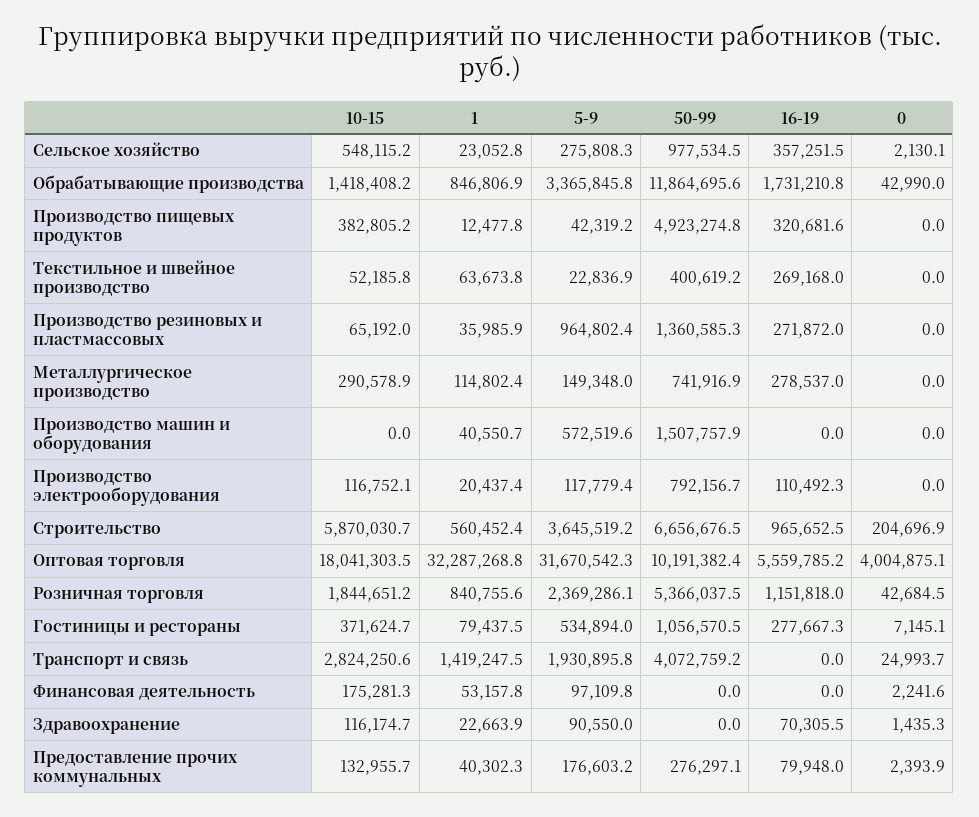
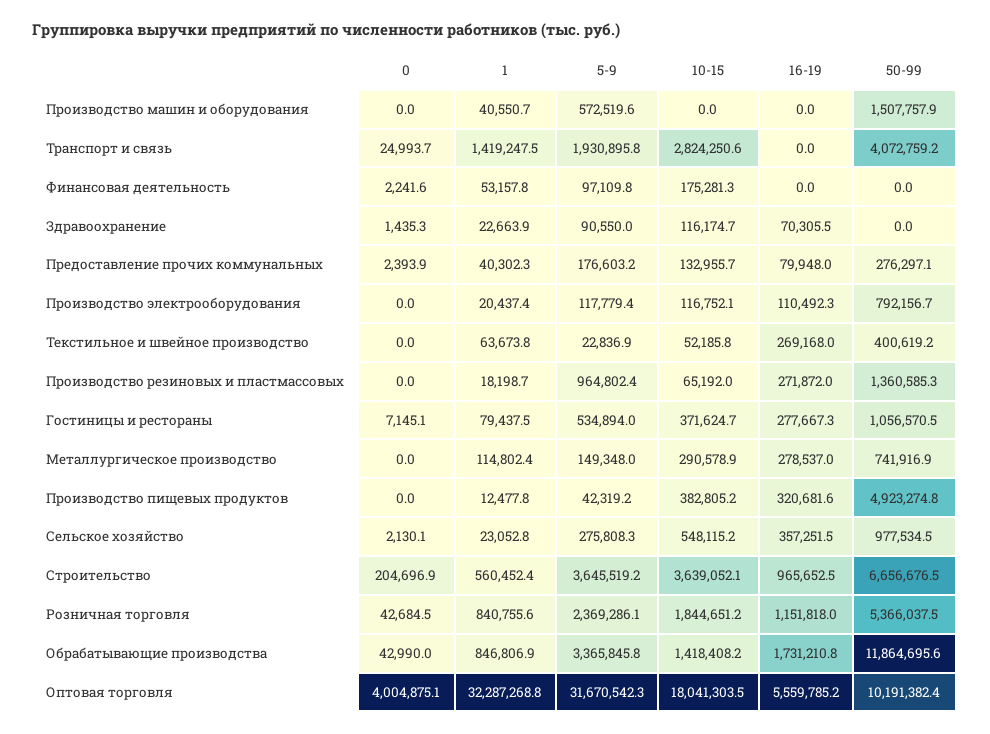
  {
    "10-15": {
      "Сельское хозяйство": 548115.2,
      "Обрабатывающие производства": 1418408.2,
      "Производство пищевых продуктов": 382805.2,
      "Текстильное и швейное производство": 52185.8,
      "Производство резиновых и пластмассовых": 65192,
      "Металлургическое производство": 290578.9,
      "Производство машин и оборудования": 0,
      "Производство электрооборудования": 116752.1,
-     "Строительство": 5870030.7,
+     "Строительство": 3639052.1,
      "Оптовая торговля": 18041303.5,
      "Розничная торговля": 1844651.2,
      "Гостиницы и рестораны": 371624.7,
      "Транспорт и связь": 2824250.6,
      "Финансовая деятельность": 175281.3,
      "Здравоохранение": 116174.7,
      "Предоставление прочих коммунальных": 132955.7
    },
    "1": {
      "Сельское хозяйство": 23052.8,
      "Обрабатывающие производства": 846806.9,
      "Производство пищевых продуктов": 12477.8,
      "Текстильное и швейное производство": 63673.8,
-     "Производство резиновых и пластмассовых": 35985.9,
+     "Производство резиновых и пластмассовых": 18198.7,
      "Металлургическое производство": 114802.4,
      "Производство машин и оборудования": 40550.7,
      "Производство электрооборудования": 20437.4,
      "Строительство": 560452.4,
      "Оптовая торговля": 32287268.8,
      "Розничная торговля": 840755.6,
      "Гостиницы и рестораны": 79437.5,
      "Транспорт и связь": 1419247.5,
      "Финансовая деятельность": 53157.8,
      "Здравоохранение": 22663.9,
      "Предоставление прочих коммунальных": 40302.3
    },
    "5-9": {
      "Сельское хозяйство": 275808.3,
      "Обрабатывающие производства": 3365845.8,
      "Производство пищевых продуктов": 42319.2,
      "Текстильное и швейное производство": 22836.9,
      "Производство резиновых и пластмассовых": 964802.4,
      "Металлургическое производство": 149348,
      "Производство машин и оборудования": 572519.6,
      "Производство электрооборудования": 117779.4,
      "Строительство": 3645519.2,
      "Оптовая торговля": 31670542.3,
      "Розничная торговля": 2369286.1,
      "Гостиницы и рестораны": 534894,
      "Транспорт и связь": 1930895.8,
      "Финансовая деятельность": 97109.8,
      "Здравоохранение": 90550,
      "Предоставление прочих коммунальных": 176603.2
    },
    "50-99": {
      "Сельское хозяйство": 977534.5,
      "Обрабатывающие производства": 11864695.6,
      "Производство пищевых продуктов": 4923274.8,
      "Текстильное и швейное производство": 400619.2,
      "Производство резиновых и пластмассовых": 1360585.3,
      "Металлургическое производство": 741916.9,
      "Производство машин и оборудования": 1507757.9,
      "Производство электрооборудования": 792156.7,
      "Строительство": 6656676.5,
      "Оптовая торговля": 10191382.4,
      "Розничная торговля": 5366037.5,
      "Гостиницы и рестораны": 1056570.5,
      "Транспорт и связь": 4072759.2,
      "Финансовая деятельность": 0,
      "Здравоохранение": 0,
      "Предоставление прочих коммунальных": 276297.1
    },
    "16-19": {
      "Сельское хозяйство": 357251.5,
      "Обрабатывающие производства": 1731210.8,
      "Производство пищевых продуктов": 320681.6,
      "Текстильное и швейное производство": 269168,
      "Производство резиновых и пластмассовых": 271872,
      "Металлургическое производство": 278537,
      "Производство машин и оборудования": 0,
      "Производство электрооборудования": 110492.3,
      "Строительство": 965652.5,
      "Оптовая торговля": 5559785.2,
      "Розничная торговля": 1151818,
      "Гостиницы и рестораны": 277667.3,
      "Транспорт и связь": 0,
      "Финансовая деятельность": 0,
      "Здравоохранение": 70305.5,
      "Предоставление прочих коммунальных": 79948
    },
    "0": {
      "Сельское хозяйство": 2130.1,
      "Обрабатывающие производства": 42990,
      "Производство пищевых продуктов": 0,
      "Текстильное и швейное производство": 0,
      "Производство резиновых и пластмассовых": 0,
      "Металлургическое производство": 0,
      "Производство машин и оборудования": 0,
      "Производство электрооборудования": 0,
      "Строительство": 204696.9,
      "Оптовая торговля": 4004875.1,
      "Розничная торговля": 42684.5,
      "Гостиницы и рестораны": 7145.1,
      "Транспорт и связь": 24993.7,
      "Финансовая деятельность": 2241.6,
      "Здравоохранение": 1435.3,
      "Предоставление прочих коммунальных": 2393.9
    }
  }

